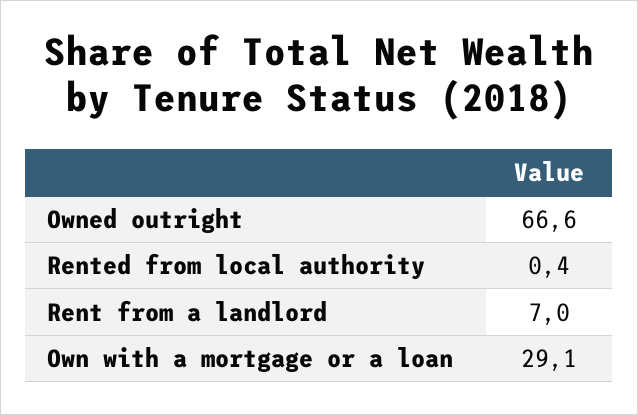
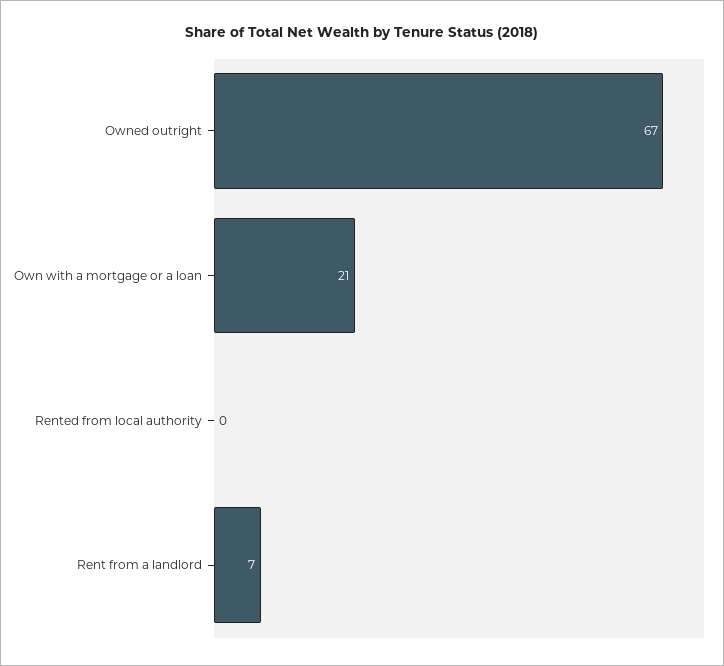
  {
    "Owned outright": 66.6,
    "Rented from local authority": 0.4,
    "Rent from a landlord": 7,
-   "Own with a mortgage or a loan": 29.1
+   "Own with a mortgage or a loan": 21
  }

